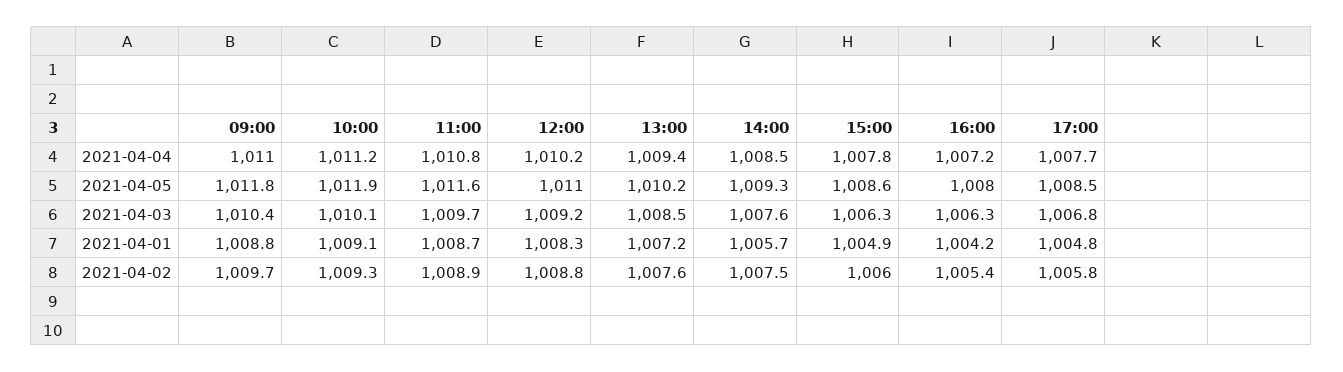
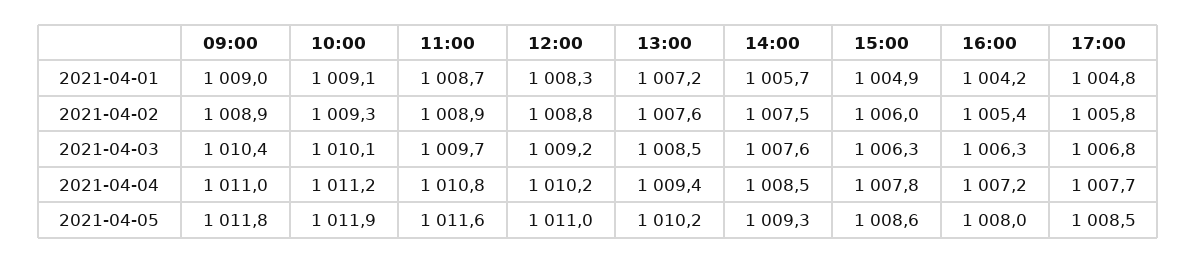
  {
    "09:00": {
      "2021-04-04": 1011,
      "2021-04-05": 1011.8,
      "2021-04-03": 1010.4,
-     "2021-04-01": 1008.8,
+     "2021-04-01": 1009,
-     "2021-04-02": 1009.7
+     "2021-04-02": 1008.9
    },
    "10:00": {
      "2021-04-04": 1011.2,
      "2021-04-05": 1011.9,
      "2021-04-03": 1010.1,
      "2021-04-01": 1009.1,
      "2021-04-02": 1009.3
    },
    "11:00": {
      "2021-04-04": 1010.8,
      "2021-04-05": 1011.6,
      "2021-04-03": 1009.7,
      "2021-04-01": 1008.7,
      "2021-04-02": 1008.9
    },
    "12:00": {
      "2021-04-04": 1010.2,
      "2021-04-05": 1011,
      "2021-04-03": 1009.2,
      "2021-04-01": 1008.3,
      "2021-04-02": 1008.8
    },
    "13:00": {
      "2021-04-04": 1009.4,
      "2021-04-05": 1010.2,
      "2021-04-03": 1008.5,
      "2021-04-01": 1007.2,
      "2021-04-02": 1007.6
    },
    "14:00": {
      "2021-04-04": 1008.5,
      "2021-04-05": 1009.3,
      "2021-04-03": 1007.6,
      "2021-04-01": 1005.7,
      "2021-04-02": 1007.5
    },
    "15:00": {
      "2021-04-04": 1007.8,
      "2021-04-05": 1008.6,
      "2021-04-03": 1006.3,
      "2021-04-01": 1004.9,
      "2021-04-02": 1006
    },
    "16:00": {
      "2021-04-04": 1007.2,
      "2021-04-05": 1008,
      "2021-04-03": 1006.3,
      "2021-04-01": 1004.2,
      "2021-04-02": 1005.4
    },
    "17:00": {
      "2021-04-04": 1007.7,
      "2021-04-05": 1008.5,
      "2021-04-03": 1006.8,
      "2021-04-01": 1004.8,
      "2021-04-02": 1005.8
    }
  }

